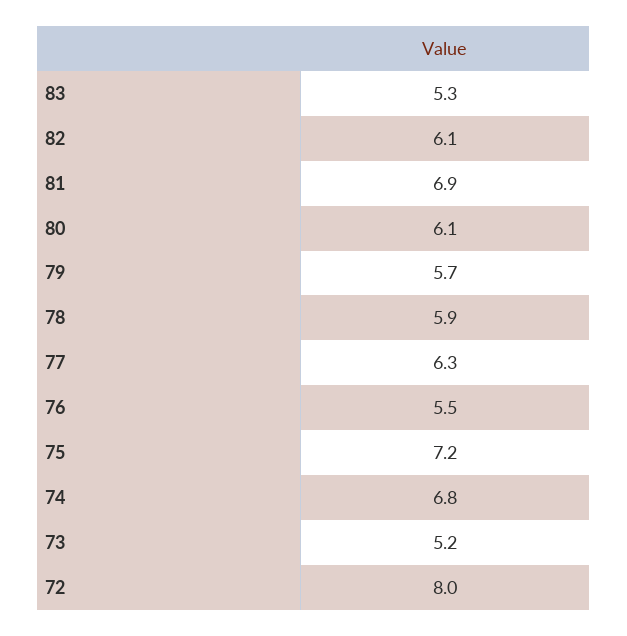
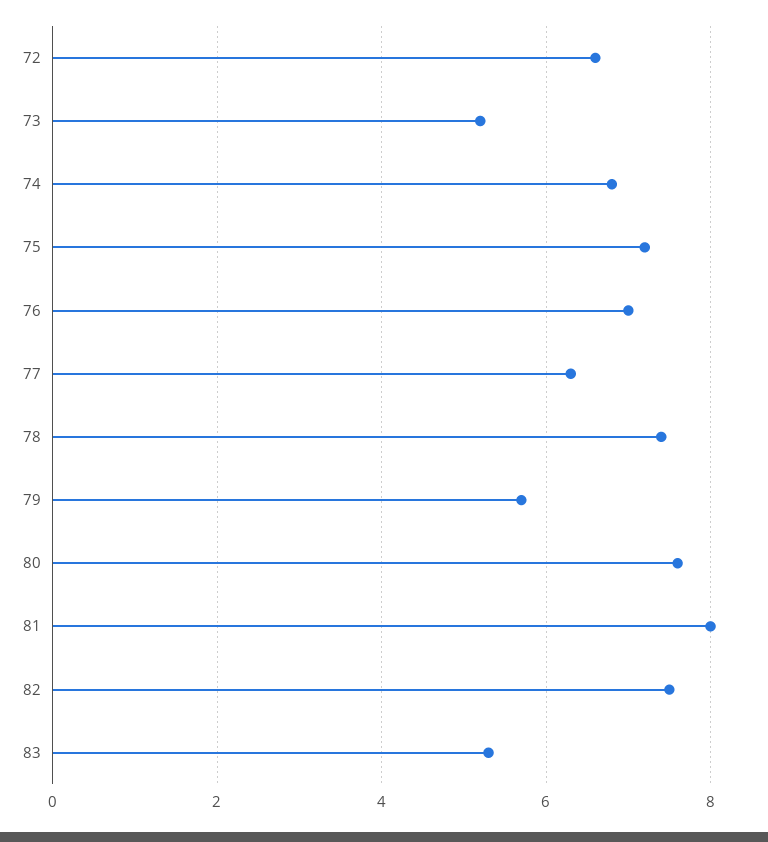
  {
    "83": 5.3,
-   "82": 6.1,
+   "82": 7.5,
-   "81": 6.9,
+   "81": 8,
-   "80": 6.1,
+   "80": 7.5,
    "79": 5.7,
-   "78": 5.9,
+   "78": 7.5,
    "77": 6.3,
-   "76": 5.5,
+   "76": 7,
    "75": 7.2,
    "74": 6.8,
    "73": 5.2,
-   "72": 8
+   "72": 6.5
  }

